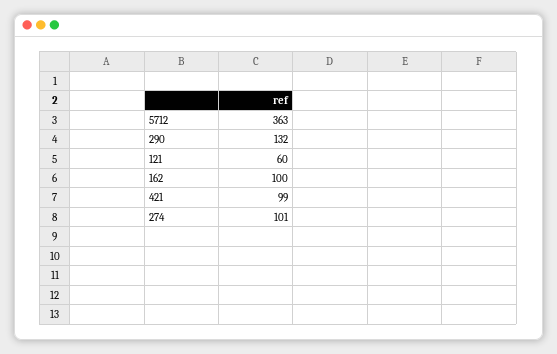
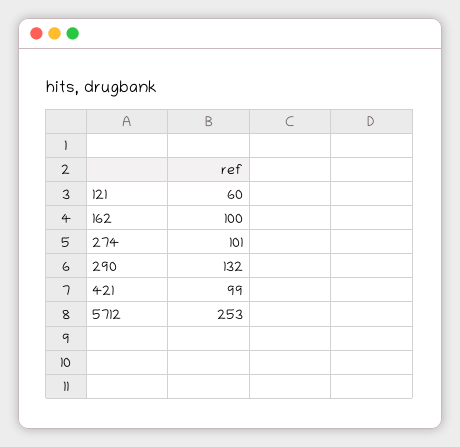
  {
-   "5712": 363,
+   "5712": 253,
    "290": 132,
    "121": 60,
    "162": 100,
    "421": 99,
    "274": 101
  }

